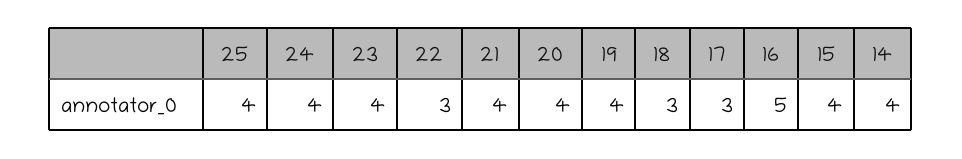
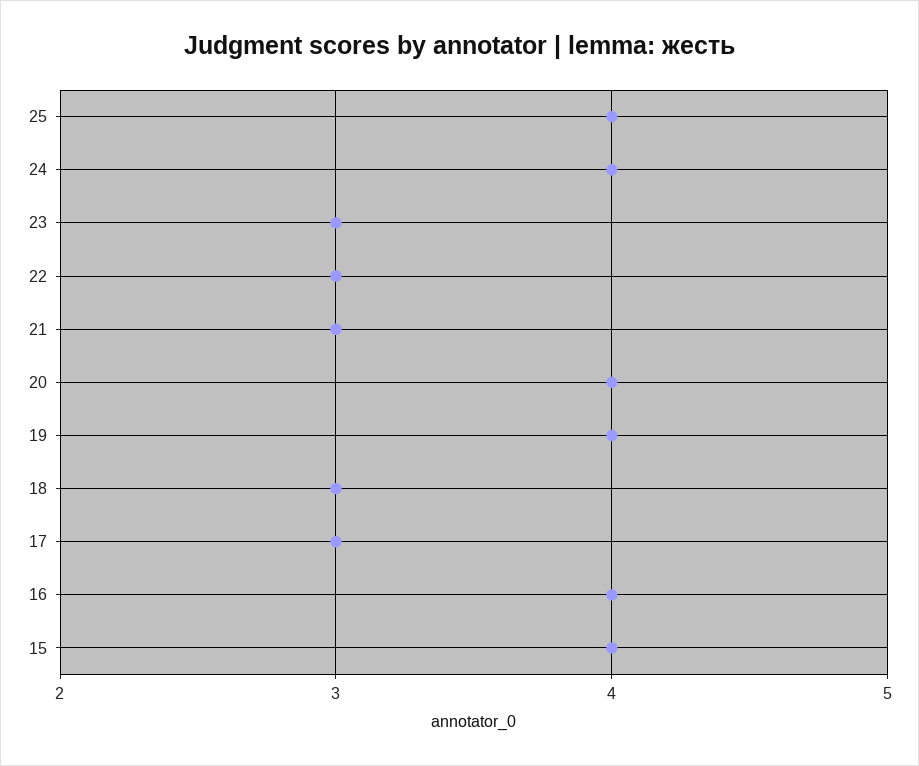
  {
    "25": 4,
    "24": 4,
-   "23": 4,
+   "23": 3,
    "22": 3,
-   "21": 4,
+   "21": 3,
    "20": 4,
    "19": 4,
    "18": 3,
    "17": 3,
-   "16": 5,
+   "16": 4,
-   "15": 4,
+   "15": 4
-   "14": 4
  }

